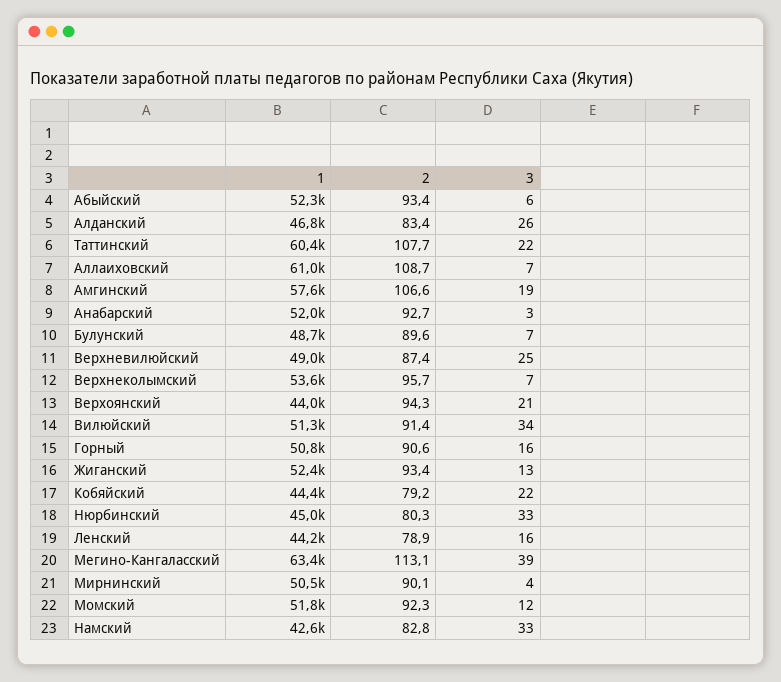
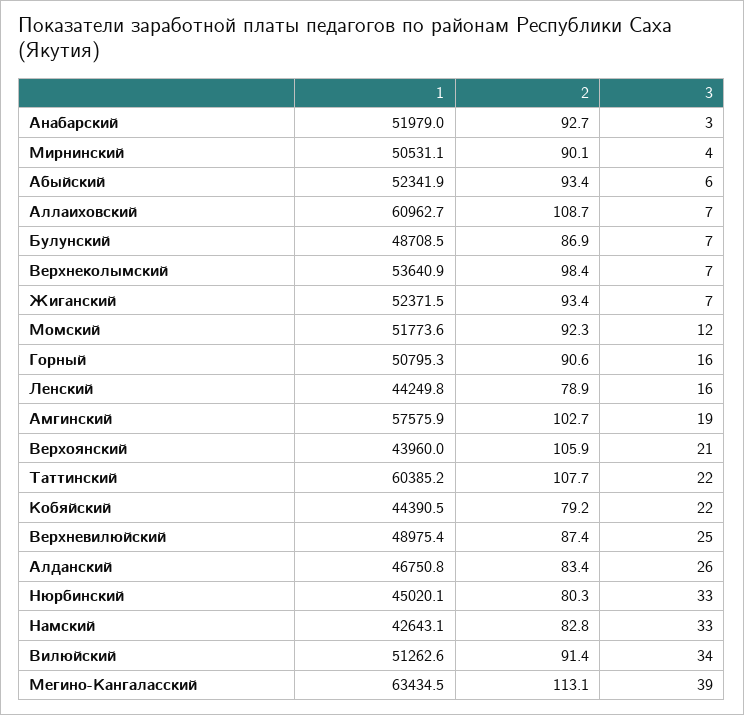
  {
    "1": {
      "Абыйский": 52341.9,
      "Алданский": 46750.8,
      "Таттинский": 60385.2,
      "Аллаиховский": 60962.7,
      "Амгинский": 57575.9,
      "Анабарский": 51979,
      "Булунский": 48708.5,
      "Верхневилюйский": 48975.4,
      "Верхнеколымский": 53640.9,
      "Верхоянский": 43960,
      "Вилюйский": 51262.6,
      "Горный": 50795.3,
      "Жиганский": 52371.5,
      "Кобяйский": 44390.5,
      "Нюрбинский": 45020.1,
      "Ленский": 44249.8,
      "Мегино-Кангаласский": 63434.5,
      "Мирнинский": 50531.1,
      "Момский": 51773.6,
      "Намский": 42643.1
    },
    "2": {
      "Абыйский": 93.4,
      "Алданский": 83.4,
      "Таттинский": 107.7,
      "Аллаиховский": 108.7,
-     "Амгинский": 106.6,
+     "Амгинский": 102.7,
      "Анабарский": 92.7,
-     "Булунский": 89.6,
+     "Булунский": 86.9,
      "Верхневилюйский": 87.4,
-     "Верхнеколымский": 95.7,
+     "Верхнеколымский": 98.4,
-     "Верхоянский": 94.3,
+     "Верхоянский": 105.9,
      "Вилюйский": 91.4,
      "Горный": 90.6,
      "Жиганский": 93.4,
      "Кобяйский": 79.2,
      "Нюрбинский": 80.3,
      "Ленский": 78.9,
      "Мегино-Кангаласский": 113.1,
      "Мирнинский": 90.1,
      "Момский": 92.3,
      "Намский": 82.8
    },
    "3": {
      "Абыйский": 6,
      "Алданский": 26,
      "Таттинский": 22,
      "Аллаиховский": 7,
      "Амгинский": 19,
      "Анабарский": 3,
      "Булунский": 7,
      "Верхневилюйский": 25,
      "Верхнеколымский": 7,
      "Верхоянский": 21,
      "Вилюйский": 34,
      "Горный": 16,
-     "Жиганский": 13,
+     "Жиганский": 7,
      "Кобяйский": 22,
      "Нюрбинский": 33,
      "Ленский": 16,
      "Мегино-Кангаласский": 39,
      "Мирнинский": 4,
      "Момский": 12,
      "Намский": 33
    }
  }

